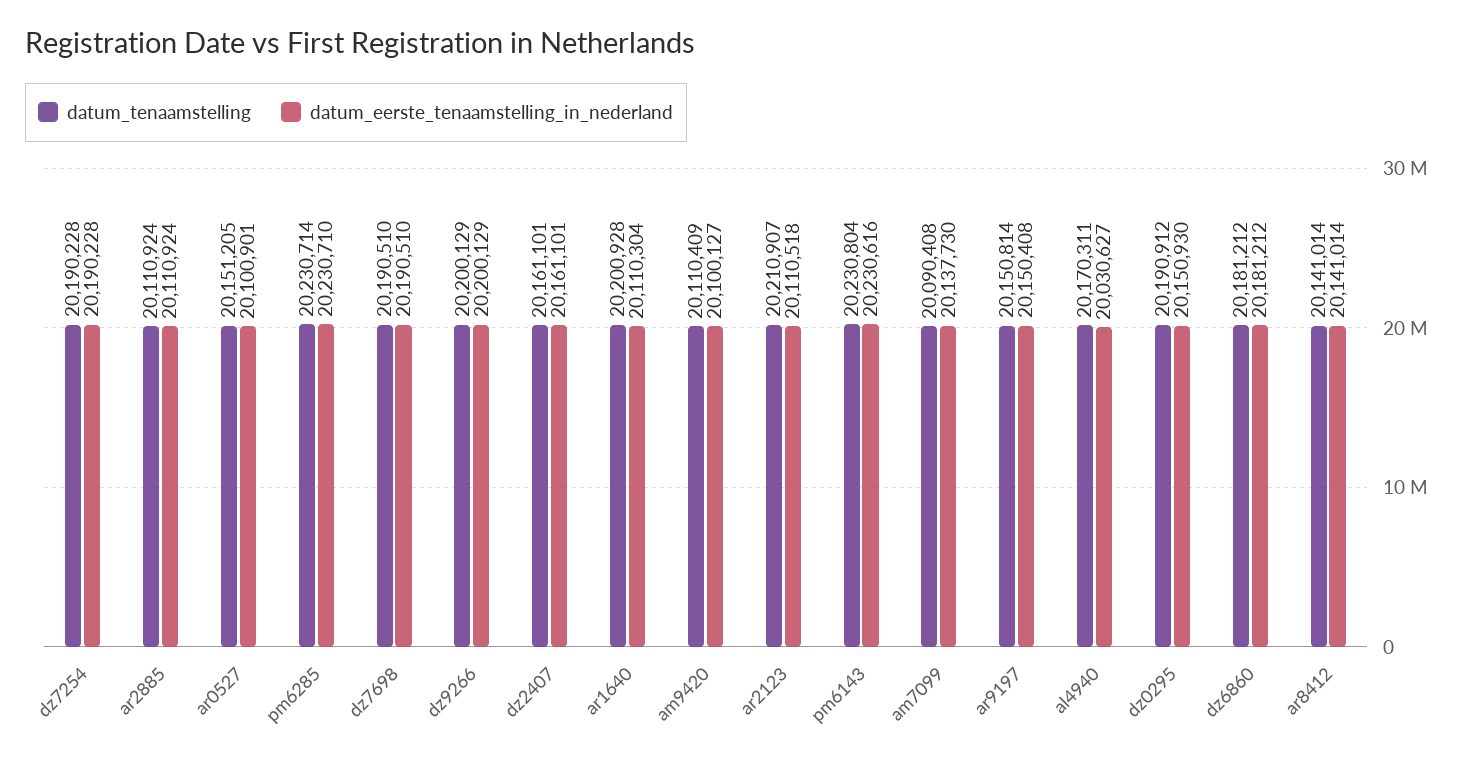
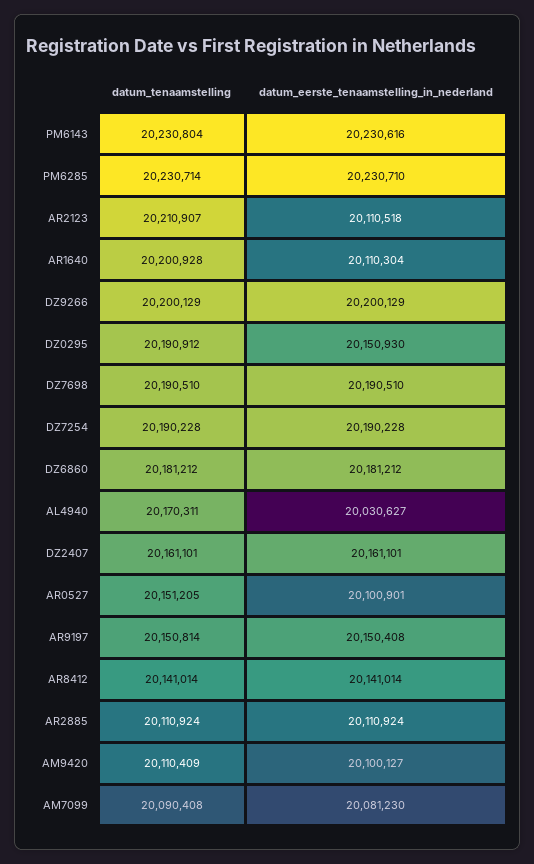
  {
    "datum_tenaamstelling": {
      "dz7254": 20190228,
      "ar2885": 20110924,
      "ar0527": 20151205,
      "pm6285": 20230714,
      "dz7698": 20190510,
      "dz9266": 20200129,
      "dz2407": 20161101,
      "ar1640": 20200928,
      "am9420": 20110409,
      "ar2123": 20210907,
      "pm6143": 20230804,
      "am7099": 20090408,
      "ar9197": 20150814,
      "al4940": 20170311,
      "dz0295": 20190912,
      "dz6860": 20181212,
      "ar8412": 20141014
    },
    "datum_eerste_tenaamstelling_in_nederland": {
      "dz7254": 20190228,
      "ar2885": 20110924,
      "ar0527": 20100901,
      "pm6285": 20230710,
      "dz7698": 20190510,
      "dz9266": 20200129,
      "dz2407": 20161101,
      "ar1640": 20110304,
      "am9420": 20100127,
      "ar2123": 20110518,
      "pm6143": 20230616,
-     "am7099": 20137730,
+     "am7099": 20081230,
      "ar9197": 20150408,
      "al4940": 20030627,
      "dz0295": 20150930,
      "dz6860": 20181212,
      "ar8412": 20141014
    }
  }

